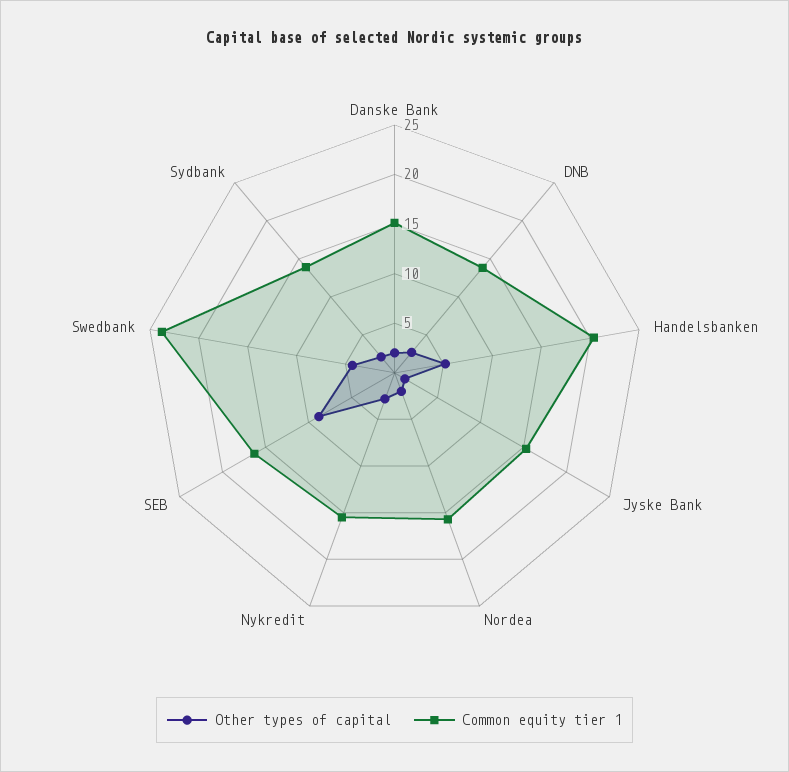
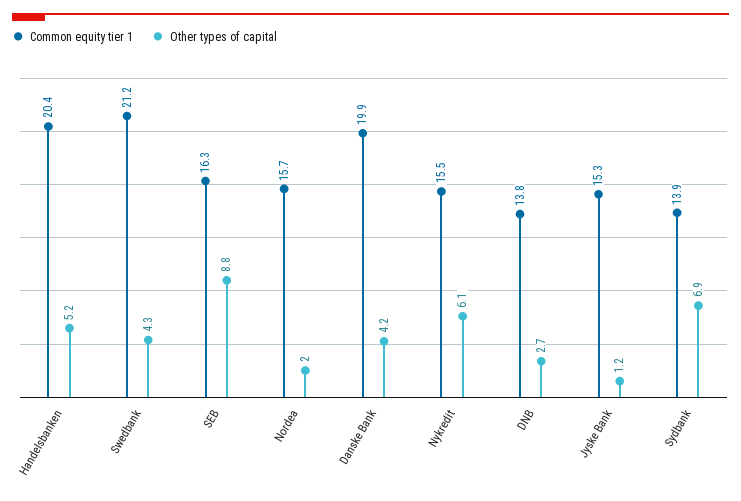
  {
    "Other types of capital": {
-     "Danske Bank": 2,
+     "Danske Bank": 4.2,
      "DNB": 2.7,
      "Handelsbanken": 5.2,
      "Jyske Bank": 1.2,
      "Nordea": 2,
-     "Nykredit": 3,
+     "Nykredit": 6.1,
      "SEB": 8.8,
      "Swedbank": 4.3,
-     "Sydbank": 2
+     "Sydbank": 6.9
    },
    "Common equity tier 1": {
-     "Danske Bank": 15,
+     "Danske Bank": 19.9,
      "DNB": 13.8,
      "Handelsbanken": 20.4,
      "Jyske Bank": 15.3,
      "Nordea": 15.7,
      "Nykredit": 15.5,
      "SEB": 16.3,
-     "Swedbank": 24,
+     "Swedbank": 21.2,
      "Sydbank": 13.9
    }
  }

